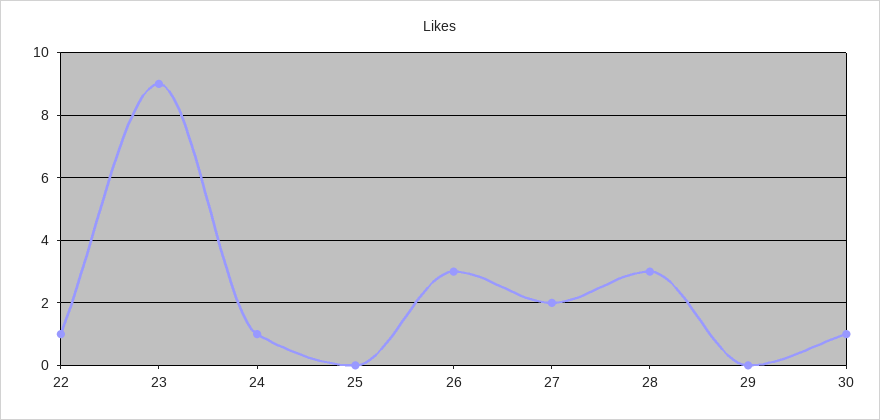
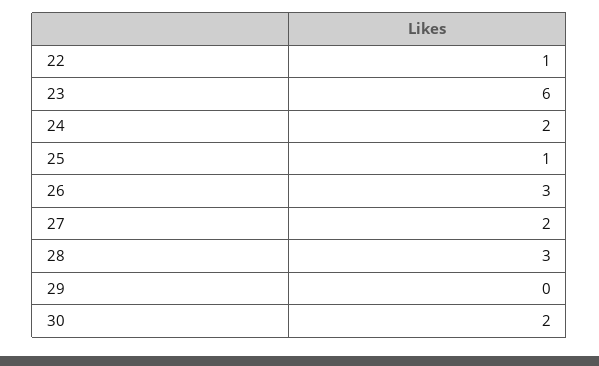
  {
    "22": 1,
-   "23": 9,
+   "23": 6,
-   "24": 1,
+   "24": 2,
-   "25": 0,
+   "25": 1,
    "26": 3,
    "27": 2,
    "28": 3,
    "29": 0,
-   "30": 1
+   "30": 2
  }

